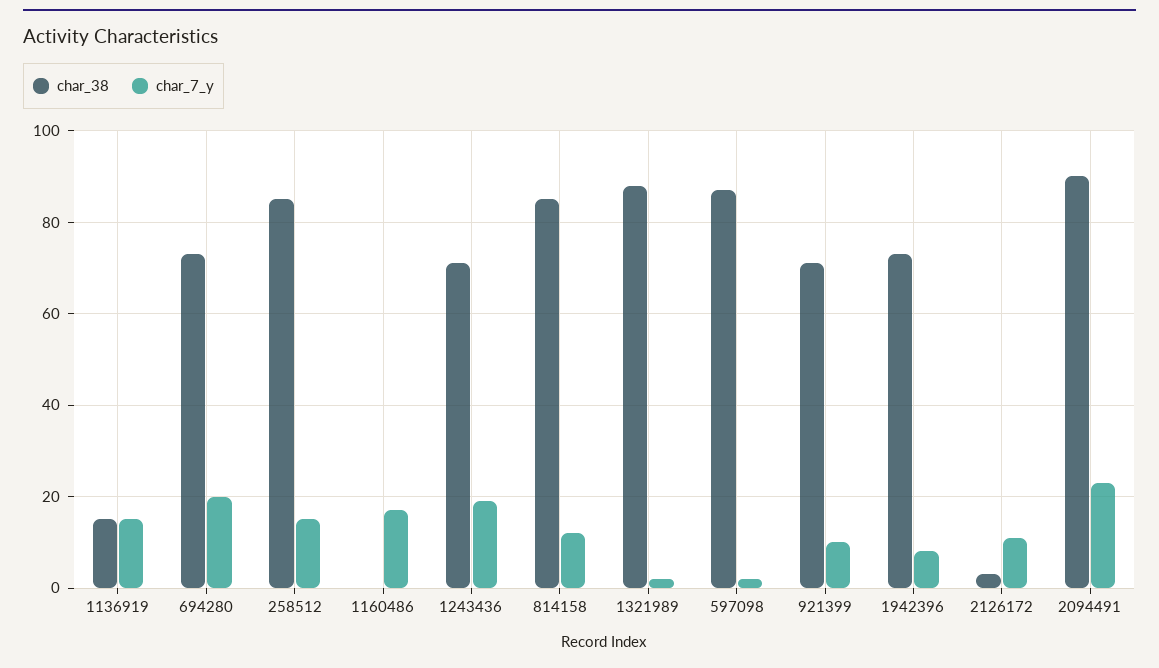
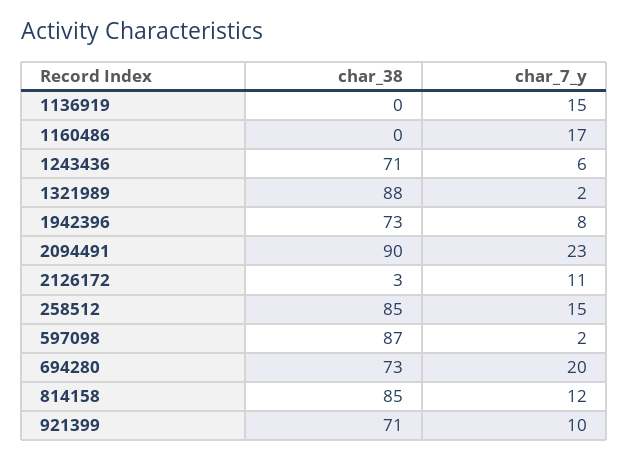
  {
    "char_38": {
-     "1136919": 15,
+     "1136919": 0,
      "694280": 73,
      "258512": 85,
      "1160486": 0,
      "1243436": 71,
      "814158": 85,
      "1321989": 88,
      "597098": 87,
      "921399": 71,
      "1942396": 73,
      "2126172": 3,
      "2094491": 90
    },
    "char_7_y": {
      "1136919": 15,
      "694280": 20,
      "258512": 15,
      "1160486": 17,
-     "1243436": 20,
+     "1243436": 6,
      "814158": 12,
      "1321989": 2,
      "597098": 2,
      "921399": 10,
      "1942396": 8,
      "2126172": 11,
      "2094491": 23
    }
  }

